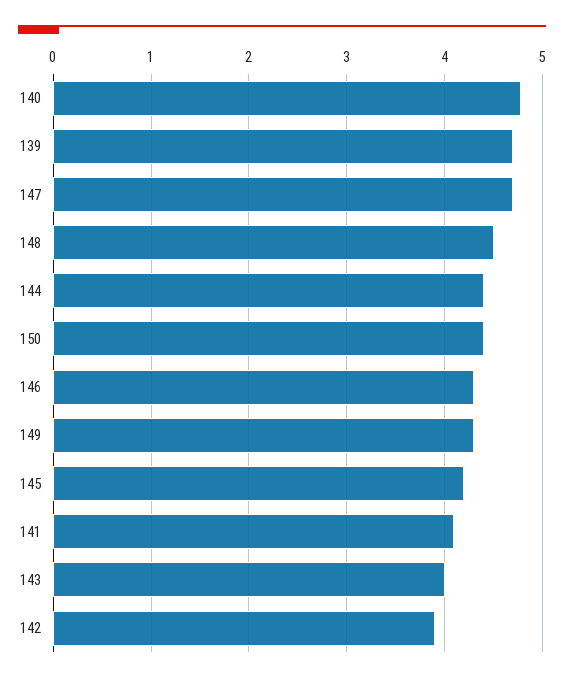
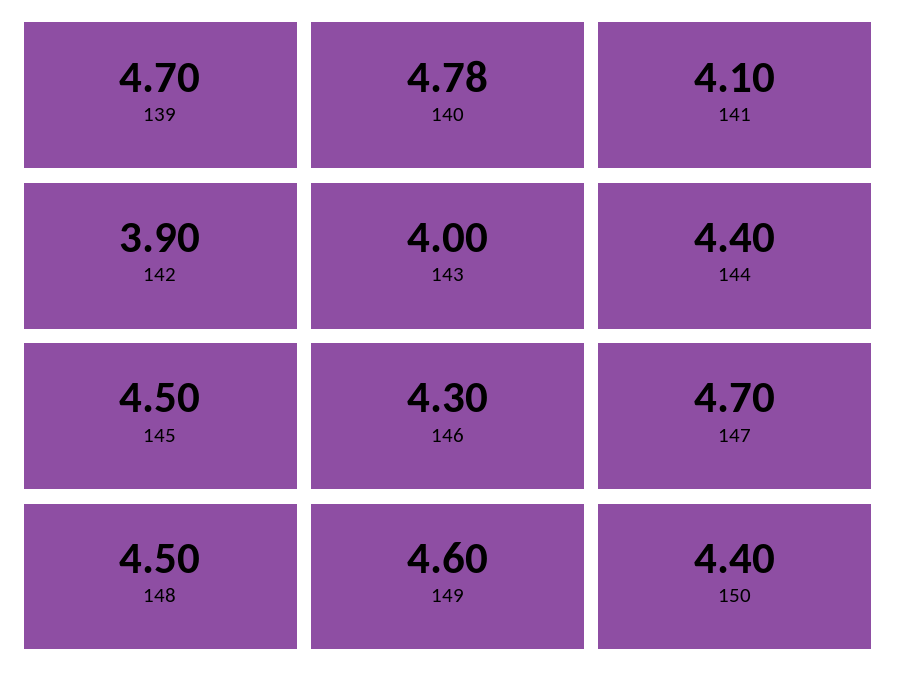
  {
    "140": 4.78,
    "139": 4.7,
    "147": 4.7,
    "148": 4.5,
    "144": 4.4,
    "150": 4.4,
    "146": 4.3,
-   "149": 4.3,
+   "149": 4.6,
-   "145": 4.2,
+   "145": 4.5,
    "141": 4.1,
    "143": 4,
    "142": 3.9
  }

